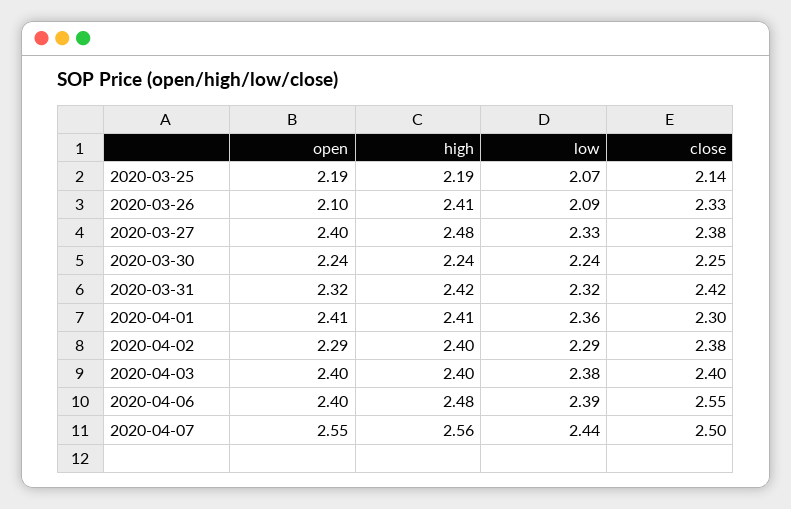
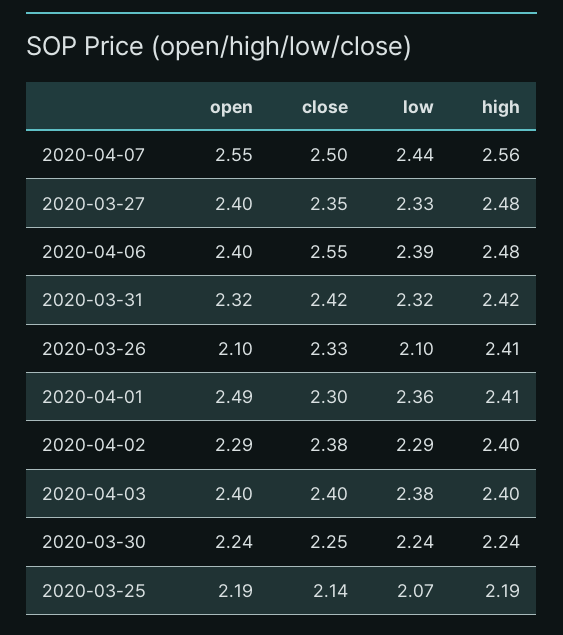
  {
    "open": {
      "2020-03-25": 2.19,
      "2020-03-26": 2.1,
      "2020-03-27": 2.4,
      "2020-03-30": 2.24,
      "2020-03-31": 2.32,
-     "2020-04-01": 2.41,
+     "2020-04-01": 2.49,
      "2020-04-02": 2.29,
      "2020-04-03": 2.4,
      "2020-04-06": 2.4,
      "2020-04-07": 2.55
    },
    "high": {
      "2020-03-25": 2.19,
      "2020-03-26": 2.41,
      "2020-03-27": 2.48,
      "2020-03-30": 2.24,
      "2020-03-31": 2.42,
      "2020-04-01": 2.41,
      "2020-04-02": 2.4,
      "2020-04-03": 2.4,
      "2020-04-06": 2.48,
      "2020-04-07": 2.56
    },
    "low": {
      "2020-03-25": 2.07,
-     "2020-03-26": 2.09,
+     "2020-03-26": 2.1,
      "2020-03-27": 2.33,
      "2020-03-30": 2.24,
      "2020-03-31": 2.32,
      "2020-04-01": 2.36,
      "2020-04-02": 2.29,
      "2020-04-03": 2.38,
      "2020-04-06": 2.39,
      "2020-04-07": 2.44
    },
    "close": {
      "2020-03-25": 2.14,
      "2020-03-26": 2.33,
-     "2020-03-27": 2.38,
+     "2020-03-27": 2.35,
      "2020-03-30": 2.25,
      "2020-03-31": 2.42,
      "2020-04-01": 2.3,
      "2020-04-02": 2.38,
      "2020-04-03": 2.4,
      "2020-04-06": 2.55,
      "2020-04-07": 2.5
    }
  }

